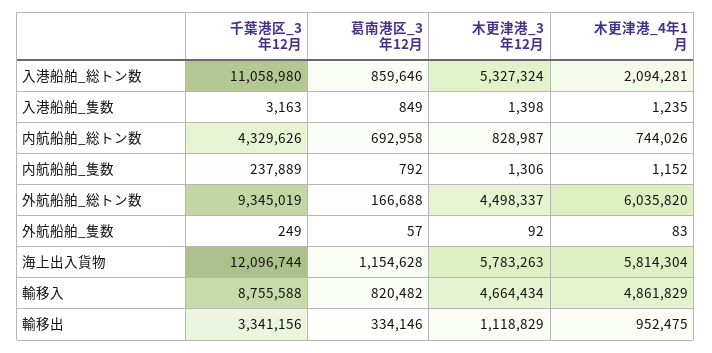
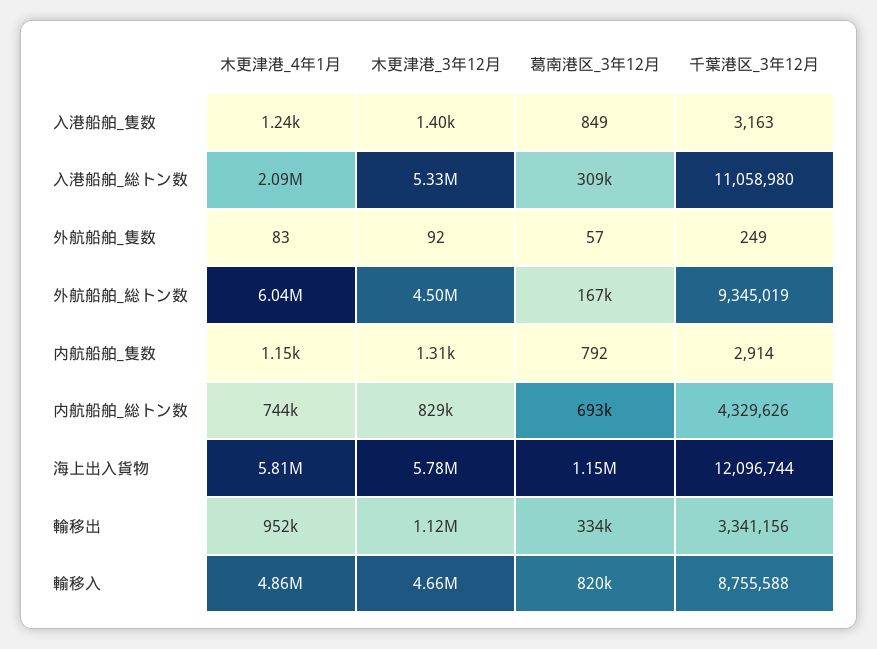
  {
    "千葉港区_3年12月": {
      "入港船舶_総トン数": 11058980,
      "入港船舶_隻数": 3163,
      "内航船舶_総トン数": 4329626,
-     "内航船舶_隻数": 237889,
+     "内航船舶_隻数": 2914,
      "外航船舶_総トン数": 9345019,
      "外航船舶_隻数": 249,
      "海上出入貨物": 12096744,
      "輸移入": 8755588,
      "輸移出": 3341156
    },
    "葛南港区_3年12月": {
-     "入港船舶_総トン数": 859646,
+     "入港船舶_総トン数": 309000,
      "入港船舶_隻数": 849,
      "内航船舶_総トン数": 692958,
      "内航船舶_隻数": 792,
      "外航船舶_総トン数": 166688,
      "外航船舶_隻数": 57,
      "海上出入貨物": 1154628,
      "輸移入": 820482,
      "輸移出": 334146
    },
    "木更津港_3年12月": {
      "入港船舶_総トン数": 5327324,
      "入港船舶_隻数": 1398,
      "内航船舶_総トン数": 828987,
      "内航船舶_隻数": 1306,
      "外航船舶_総トン数": 4498337,
      "外航船舶_隻数": 92,
      "海上出入貨物": 5783263,
      "輸移入": 4664434,
      "輸移出": 1118829
    },
    "木更津港_4年1月": {
      "入港船舶_総トン数": 2094281,
      "入港船舶_隻数": 1235,
      "内航船舶_総トン数": 744026,
      "内航船舶_隻数": 1152,
      "外航船舶_総トン数": 6035820,
      "外航船舶_隻数": 83,
      "海上出入貨物": 5814304,
      "輸移入": 4861829,
      "輸移出": 952475
    }
  }

